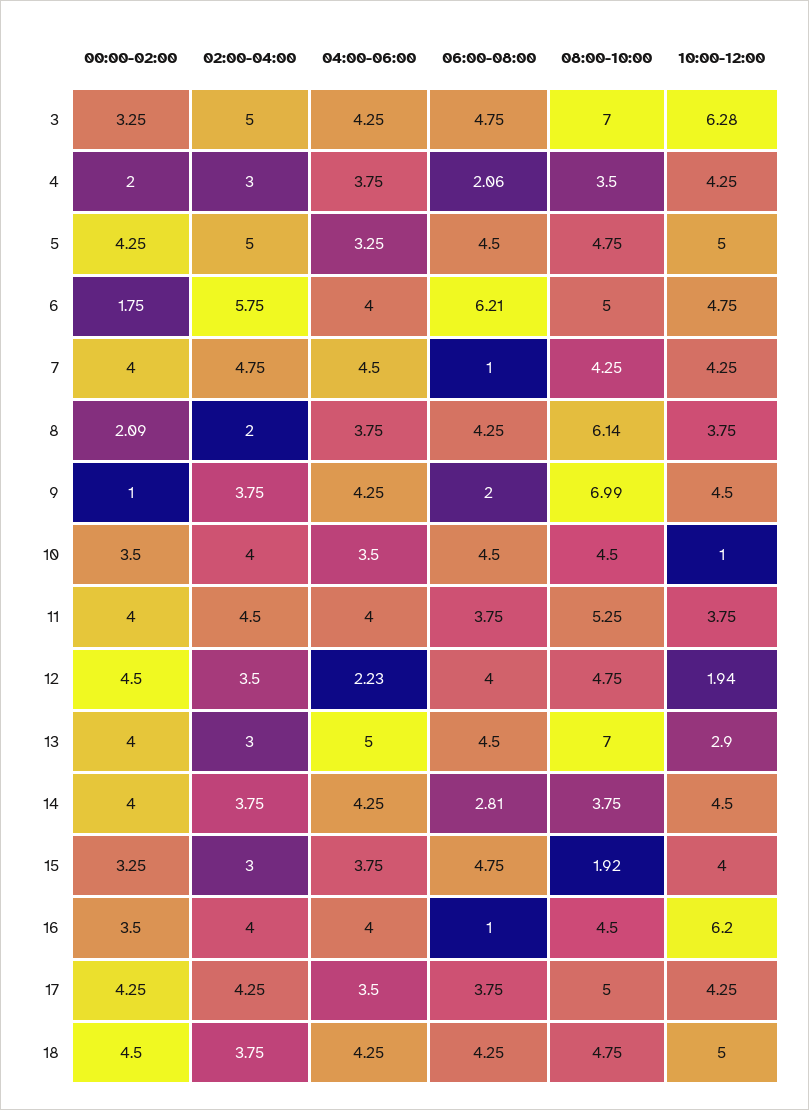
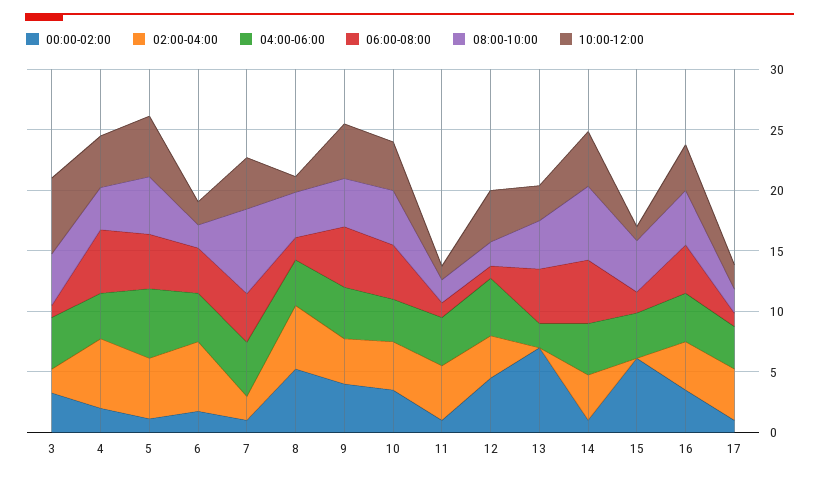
  {
    "00:00-02:00": {
      "3": 3.25,
      "4": 2,
-     "5": 4.25,
+     "5": 1,
      "6": 1.75,
-     "7": 4,
+     "7": 1,
-     "8": 2.09,
+     "8": 5,
-     "9": 1,
+     "9": 4,
      "10": 3.5,
-     "11": 4,
+     "11": 1,
      "12": 4.5,
-     "13": 4,
+     "13": 7,
-     "14": 4,
+     "14": 1,
-     "15": 3.25,
+     "15": 6,
      "16": 3.5,
-     "17": 4.25,
+     "17": 1
-     "18": 4.5
    },
    "02:00-04:00": {
-     "3": 5,
+     "3": 2,
-     "4": 3,
+     "4": 6,
      "5": 5,
      "6": 5.75,
-     "7": 4.75,
+     "7": 2,
-     "8": 2,
+     "8": 5,
      "9": 3.75,
      "10": 4,
      "11": 4.5,
      "12": 3.5,
-     "13": 3,
+     "13": 0,
      "14": 3.75,
-     "15": 3,
+     "15": 0,
      "16": 4,
-     "17": 4.25,
+     "17": 4.25
-     "18": 3.75
    },
    "04:00-06:00": {
      "3": 4.25,
      "4": 3.75,
-     "5": 3.25,
+     "5": 6,
      "6": 4,
      "7": 4.5,
      "8": 3.75,
      "9": 4.25,
      "10": 3.5,
      "11": 4,
-     "12": 2.23,
+     "12": 5,
-     "13": 5,
+     "13": 2,
      "14": 4.25,
      "15": 3.75,
      "16": 4,
-     "17": 3.5,
+     "17": 3.5
-     "18": 4.25
    },
    "06:00-08:00": {
-     "3": 4.75,
+     "3": 1,
-     "4": 2.06,
+     "4": 5,
      "5": 4.5,
-     "6": 6.21,
+     "6": 4,
-     "7": 1,
+     "7": 4,
-     "8": 4.25,
+     "8": 2,
-     "9": 2,
+     "9": 5,
      "10": 4.5,
-     "11": 3.75,
+     "11": 1,
-     "12": 4,
+     "12": 1,
      "13": 4.5,
-     "14": 2.81,
+     "14": 5,
-     "15": 4.75,
+     "15": 2,
-     "16": 1,
+     "16": 4,
-     "17": 3.75,
+     "17": 1
-     "18": 4.25
    },
    "08:00-10:00": {
-     "3": 7,
+     "3": 4,
      "4": 3.5,
      "5": 4.75,
-     "6": 5,
+     "6": 2,
-     "7": 4.25,
+     "7": 7,
-     "8": 6.14,
+     "8": 4,
-     "9": 6.99,
+     "9": 4,
      "10": 4.5,
-     "11": 5.25,
+     "11": 2,
-     "12": 4.75,
+     "12": 2,
-     "13": 7,
+     "13": 4,
-     "14": 3.75,
+     "14": 6,
-     "15": 1.92,
+     "15": 4,
      "16": 4.5,
-     "17": 5,
+     "17": 2
-     "18": 4.75
    },
    "10:00-12:00": {
      "3": 6.28,
      "4": 4.25,
      "5": 5,
-     "6": 4.75,
+     "6": 2,
      "7": 4.25,
-     "8": 3.75,
+     "8": 1,
      "9": 4.5,
-     "10": 1,
+     "10": 4,
-     "11": 3.75,
+     "11": 1,
-     "12": 1.94,
+     "12": 4,
      "13": 2.9,
      "14": 4.5,
-     "15": 4,
+     "15": 1,
-     "16": 6.2,
+     "16": 4,
-     "17": 4.25,
+     "17": 2
-     "18": 5
    }
  }

